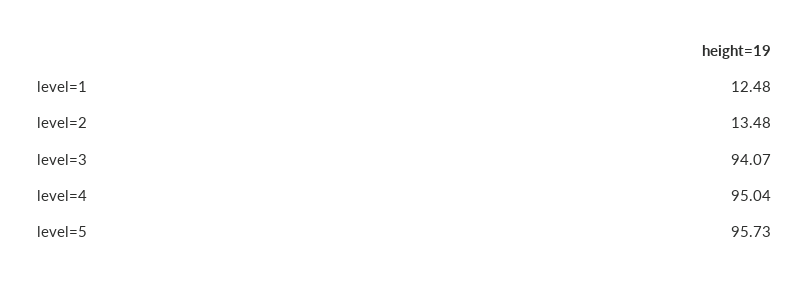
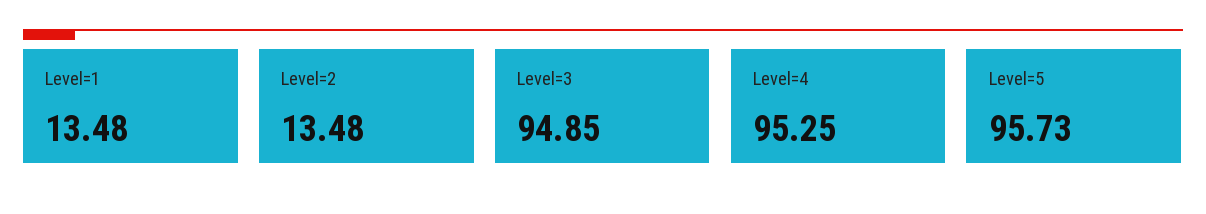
  {
-   "level=1": 12.48,
+   "level=1": 13.48,
    "level=2": 13.48,
-   "level=3": 94.07,
+   "level=3": 94.85,
-   "level=4": 95.04,
+   "level=4": 95.25,
    "level=5": 95.73
  }

